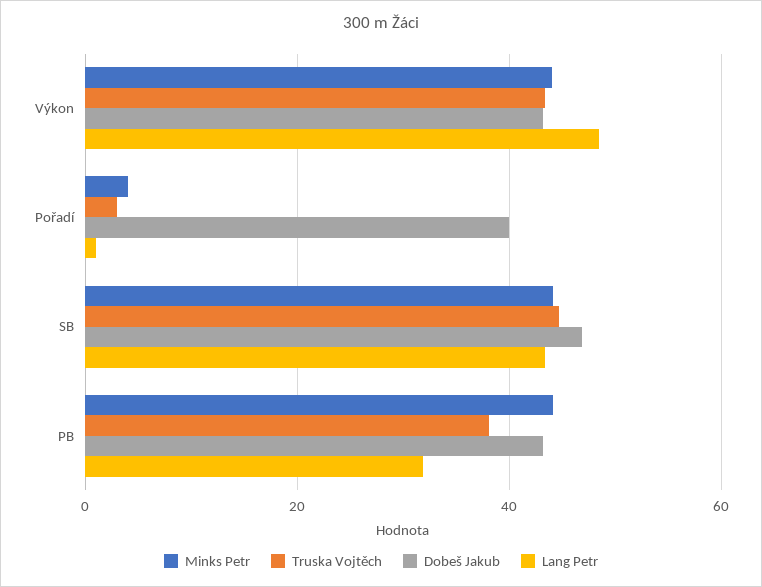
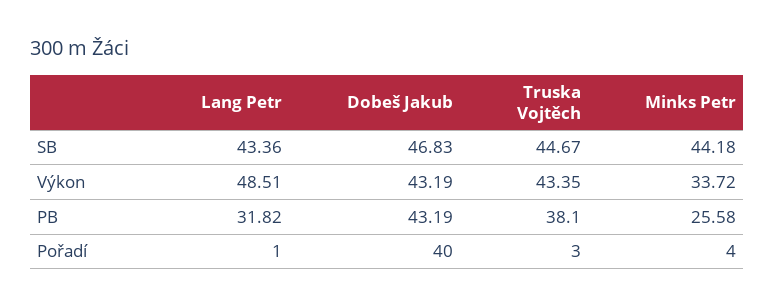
  {
    "Minks Petr": {
-     "Výkon": 44,
+     "Výkon": 33.72,
      "Pořadí": 4,
      "SB": 44.18,
-     "PB": 44
+     "PB": 25.58
    },
    "Truska Vojtěch": {
      "Výkon": 43.35,
      "Pořadí": 3,
      "SB": 44.67,
      "PB": 38.1
    },
    "Dobeš Jakub": {
      "Výkon": 43.19,
      "Pořadí": 40,
      "SB": 46.83,
      "PB": 43.19
    },
    "Lang Petr": {
      "Výkon": 48.51,
      "Pořadí": 1,
      "SB": 43.36,
      "PB": 31.82
    }
  }

